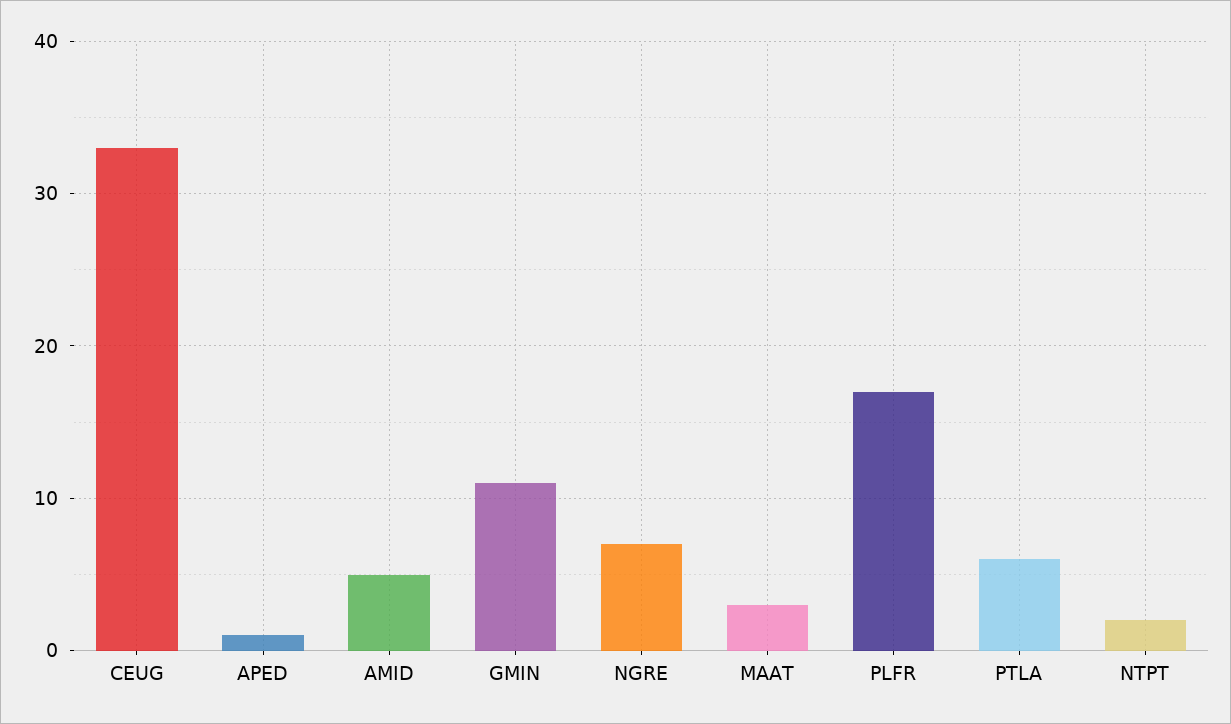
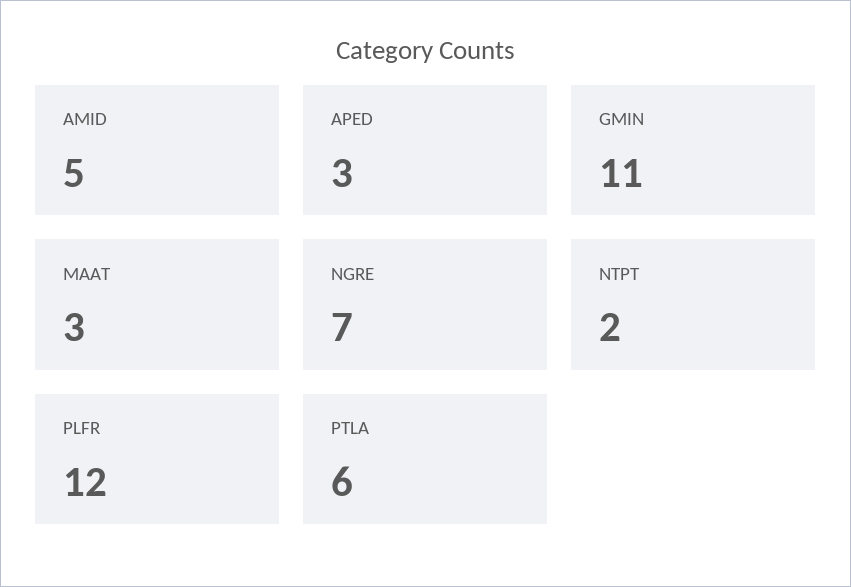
  {
-   "CEUG": 33,
-   "APED": 1,
+   "APED": 3,
    "AMID": 5,
    "GMIN": 11,
    "NGRE": 7,
    "MAAT": 3,
-   "PLFR": 17,
+   "PLFR": 12,
    "PTLA": 6,
    "NTPT": 2
  }

